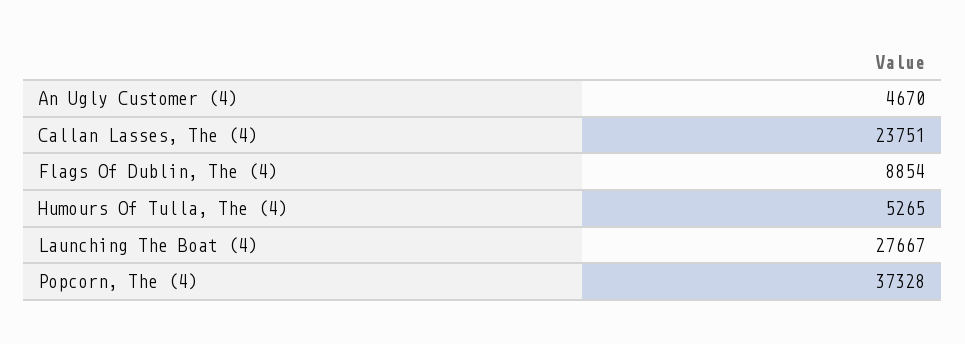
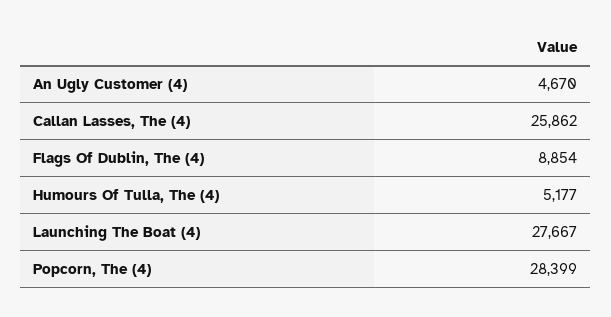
  {
    "An Ugly Customer (4)": 4670,
-   "Callan Lasses, The (4)": 23751,
+   "Callan Lasses, The (4)": 25862,
    "Flags Of Dublin, The (4)": 8854,
-   "Humours Of Tulla, The (4)": 5265,
+   "Humours Of Tulla, The (4)": 5177,
    "Launching The Boat (4)": 27667,
-   "Popcorn, The (4)": 37328
+   "Popcorn, The (4)": 28399
  }

